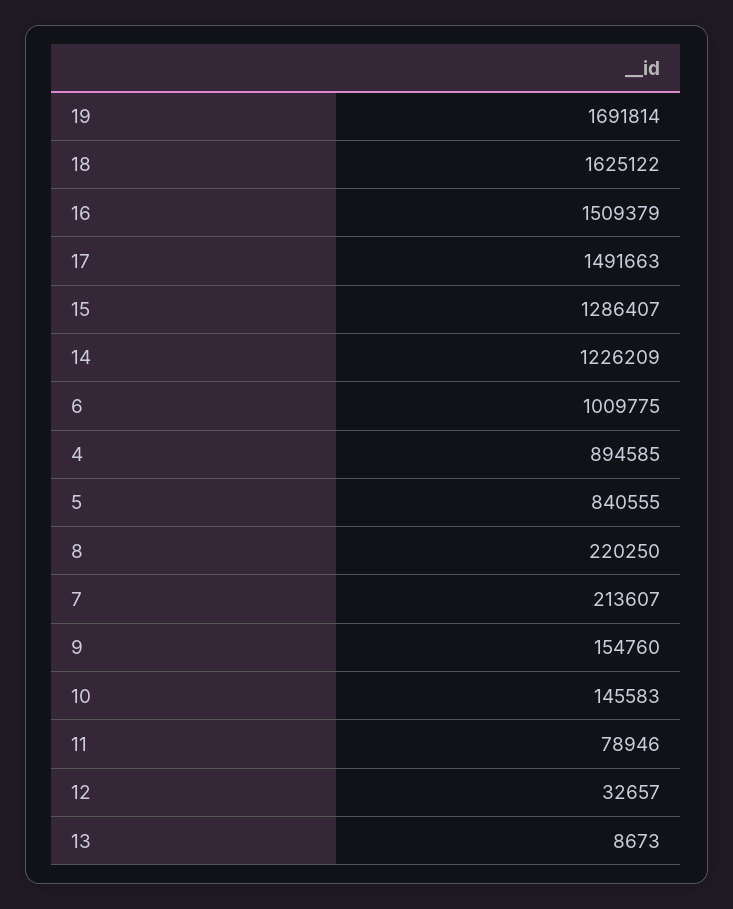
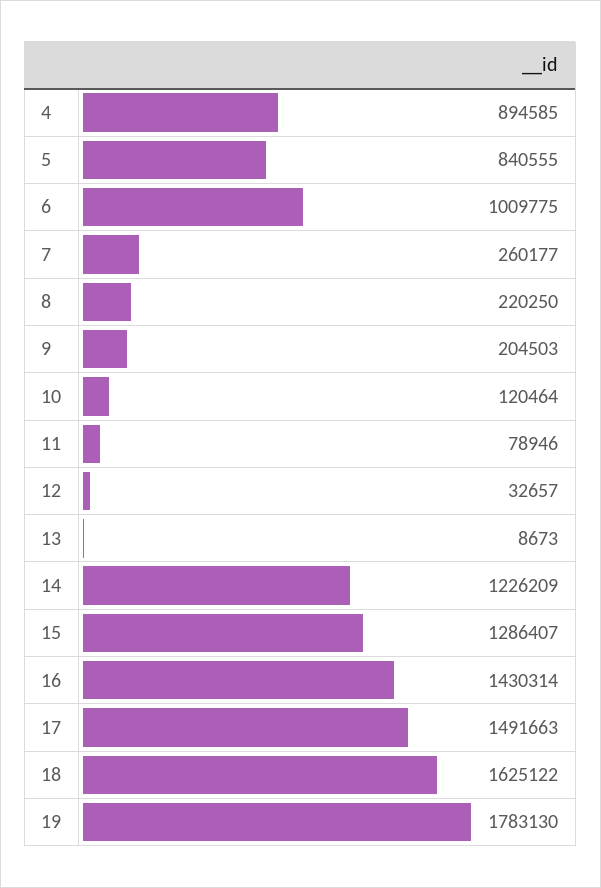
  {
-   "19": 1691814,
+   "19": 1783130,
    "18": 1625122,
-   "16": 1509379,
+   "16": 1430314,
    "17": 1491663,
    "15": 1286407,
    "14": 1226209,
    "6": 1009775,
    "4": 894585,
    "5": 840555,
    "8": 220250,
-   "7": 213607,
+   "7": 260177,
-   "9": 154760,
+   "9": 204503,
-   "10": 145583,
+   "10": 120464,
    "11": 78946,
    "12": 32657,
    "13": 8673
  }

